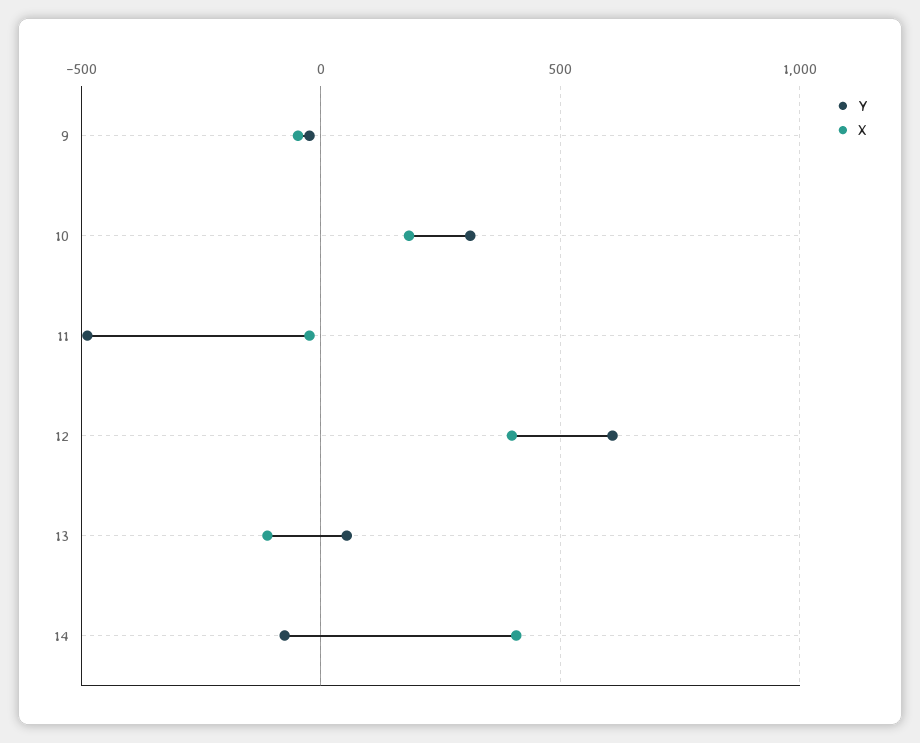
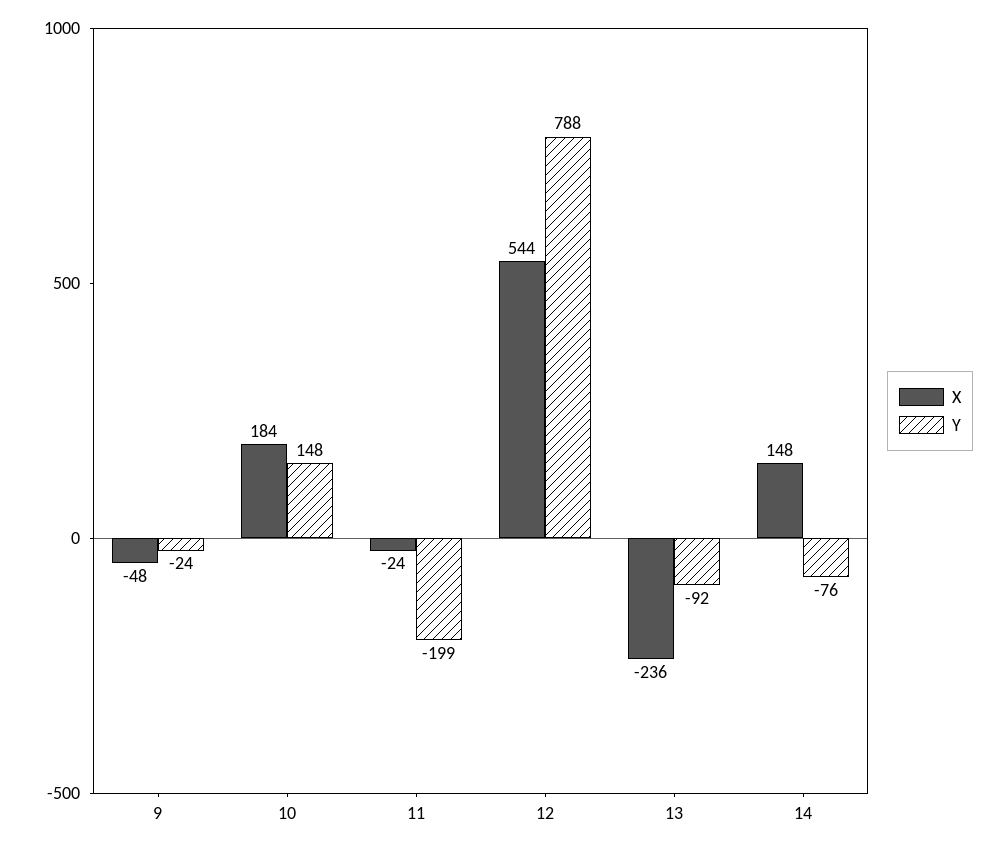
  {
    "Y": {
      "9": -24,
-     "10": 300,
+     "10": 148,
-     "11": -500,
+     "11": -199,
-     "12": 600,
+     "12": 788,
-     "13": 50,
+     "13": -92,
      "14": -76
    },
    "X": {
      "9": -48,
      "10": 184,
      "11": -24,
-     "12": 400,
+     "12": 544,
-     "13": -100,
+     "13": -236,
-     "14": 400
+     "14": 148
    }
  }

